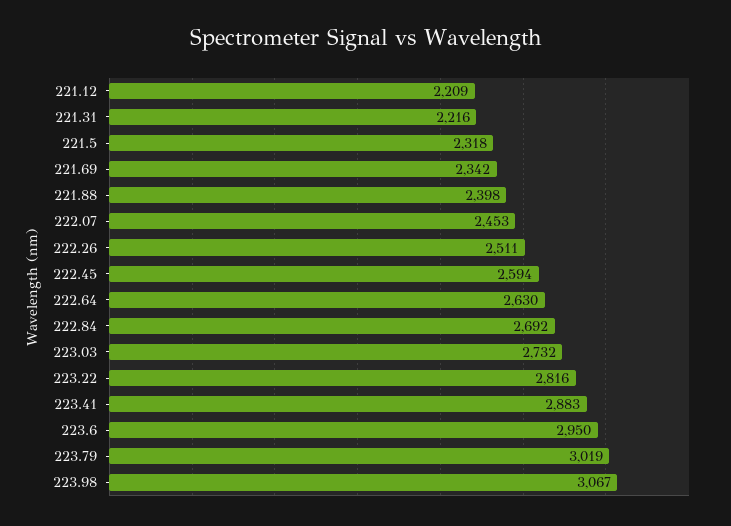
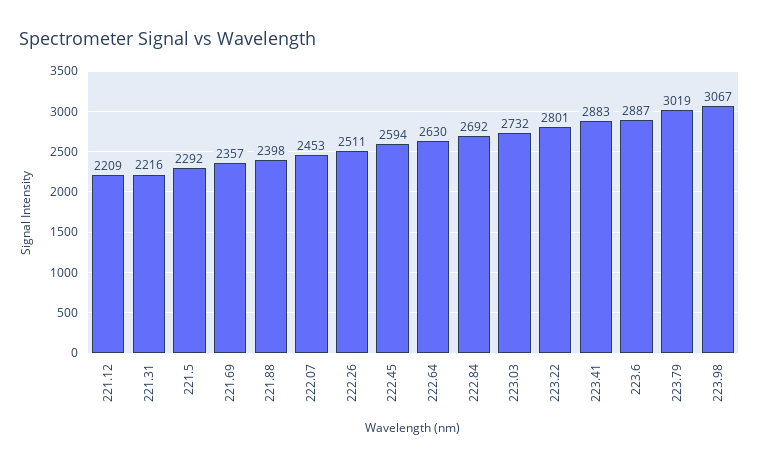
  {
    "221.12": 2209,
    "221.31": 2216,
-   "221.5": 2318,
+   "221.5": 2292,
-   "221.69": 2342,
+   "221.69": 2357,
    "221.88": 2398,
    "222.07": 2453,
    "222.26": 2511,
    "222.45": 2594,
    "222.64": 2630,
    "222.84": 2692,
    "223.03": 2732,
-   "223.22": 2816,
+   "223.22": 2801,
    "223.41": 2883,
-   "223.6": 2950,
+   "223.6": 2887,
    "223.79": 3019,
    "223.98": 3067
  }

